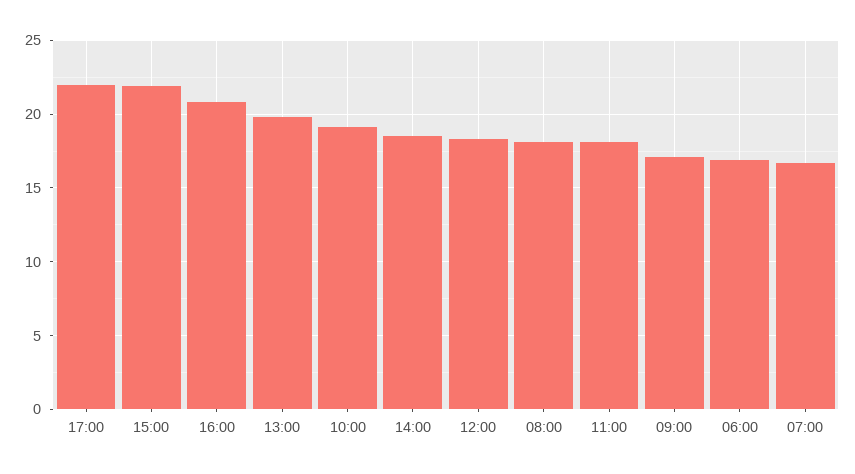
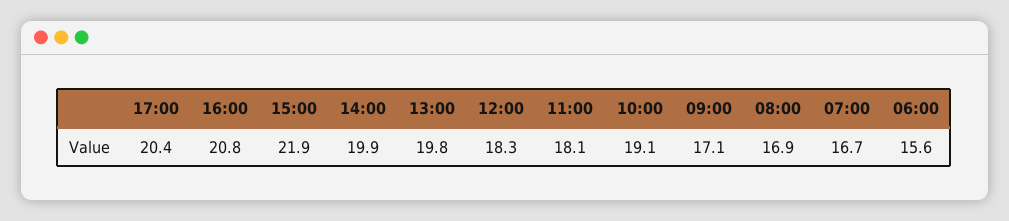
  {
-   "17:00": 22,
+   "17:00": 20.4,
    "15:00": 21.9,
    "16:00": 20.8,
    "13:00": 19.8,
    "10:00": 19.1,
-   "14:00": 18.5,
+   "14:00": 19.9,
    "12:00": 18.3,
-   "08:00": 18,
+   "08:00": 16.9,
    "11:00": 18.1,
    "09:00": 17.1,
-   "06:00": 17,
+   "06:00": 15.6,
    "07:00": 16.7
  }

